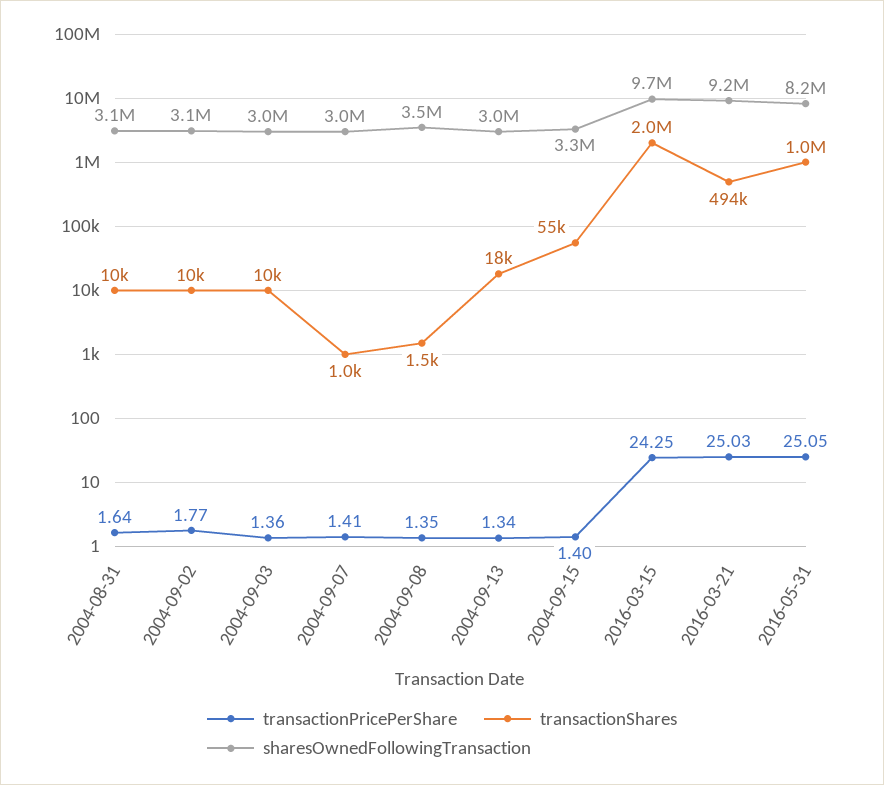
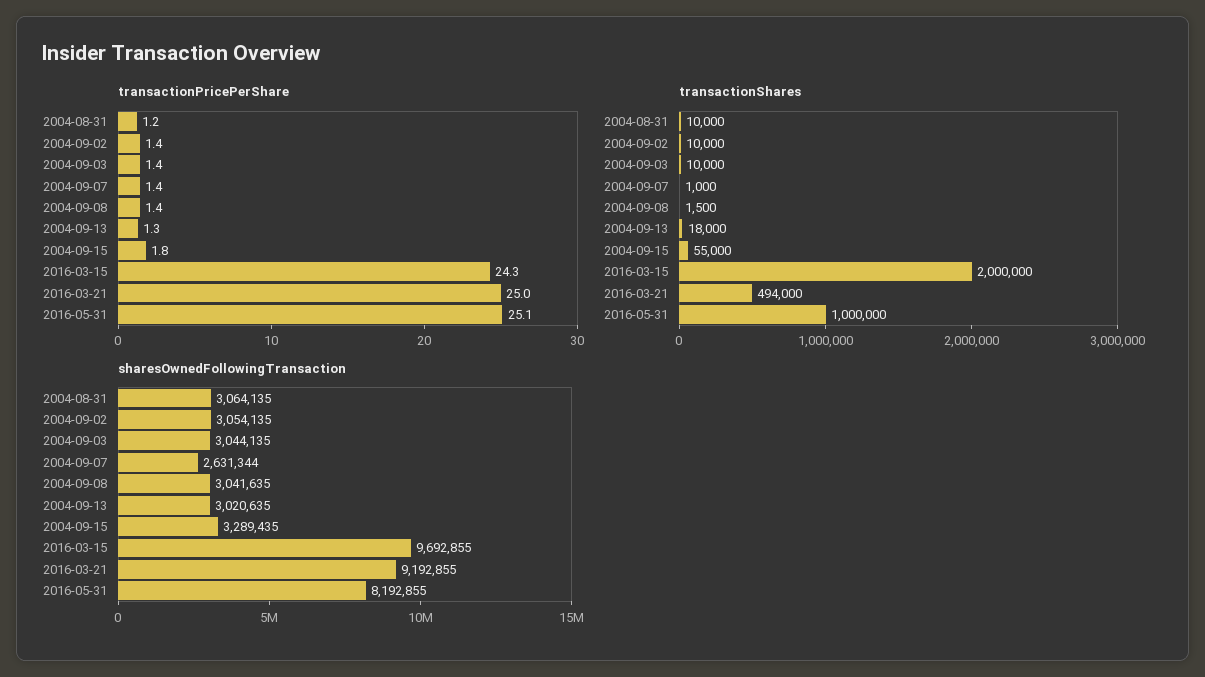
  {
    "transactionPricePerShare": {
-     "2004-08-31": 1.64,
+     "2004-08-31": 1.2,
-     "2004-09-02": 1.77,
+     "2004-09-02": 1.4,
      "2004-09-03": 1.36,
      "2004-09-07": 1.41,
      "2004-09-08": 1.35,
      "2004-09-13": 1.34,
-     "2004-09-15": 1.4,
+     "2004-09-15": 1.8,
      "2016-03-15": 24.25,
      "2016-03-21": 25.03,
      "2016-05-31": 25.05
    },
    "transactionShares": {
      "2004-08-31": 10000,
      "2004-09-02": 10000,
      "2004-09-03": 10000,
      "2004-09-07": 1000,
      "2004-09-08": 1500,
      "2004-09-13": 18000,
      "2004-09-15": 55000,
      "2016-03-15": 2000000,
      "2016-03-21": 494000,
      "2016-05-31": 1000000
    },
    "sharesOwnedFollowingTransaction": {
      "2004-08-31": 3064135,
      "2004-09-02": 3054135,
      "2004-09-03": 3044135,
-     "2004-09-07": 3000000,
+     "2004-09-07": 2631344,
-     "2004-09-08": 3500000,
+     "2004-09-08": 3041635,
      "2004-09-13": 3020635,
      "2004-09-15": 3289435,
      "2016-03-15": 9692855,
      "2016-03-21": 9192855,
      "2016-05-31": 8192855
    }
  }

